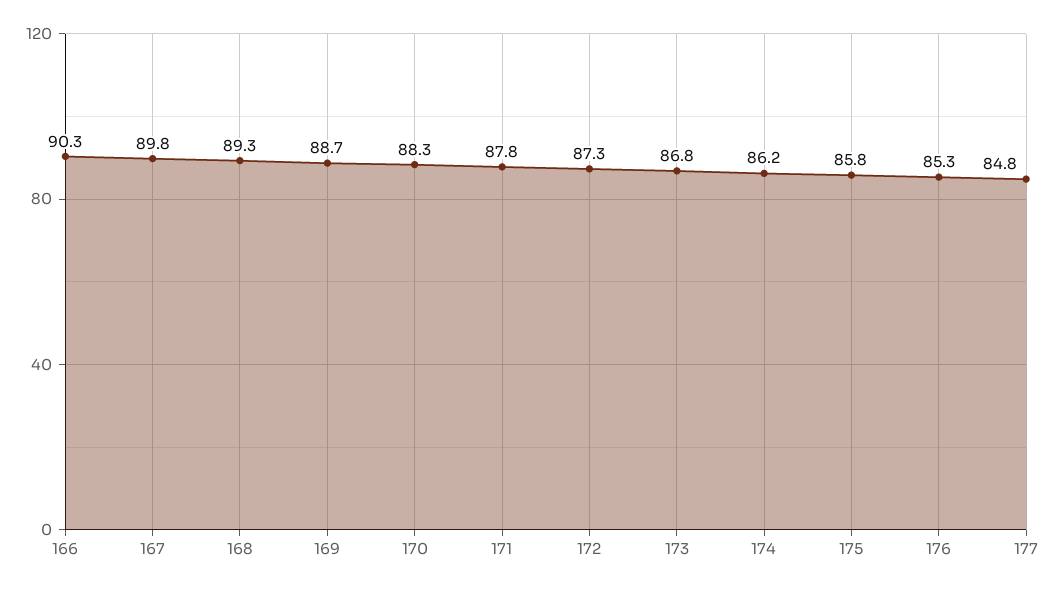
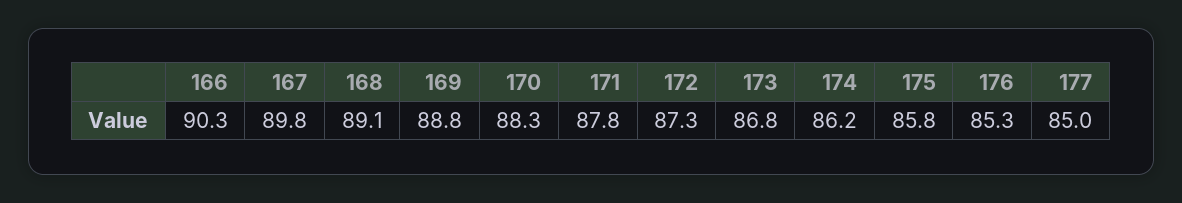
  {
    "166": 90.3,
    "167": 89.8,
-   "168": 89.3,
+   "168": 89.1,
-   "169": 88.7,
+   "169": 88.8,
    "170": 88.3,
    "171": 87.8,
    "172": 87.3,
    "173": 86.8,
    "174": 86.2,
    "175": 85.8,
    "176": 85.3,
-   "177": 84.8
+   "177": 85
  }

